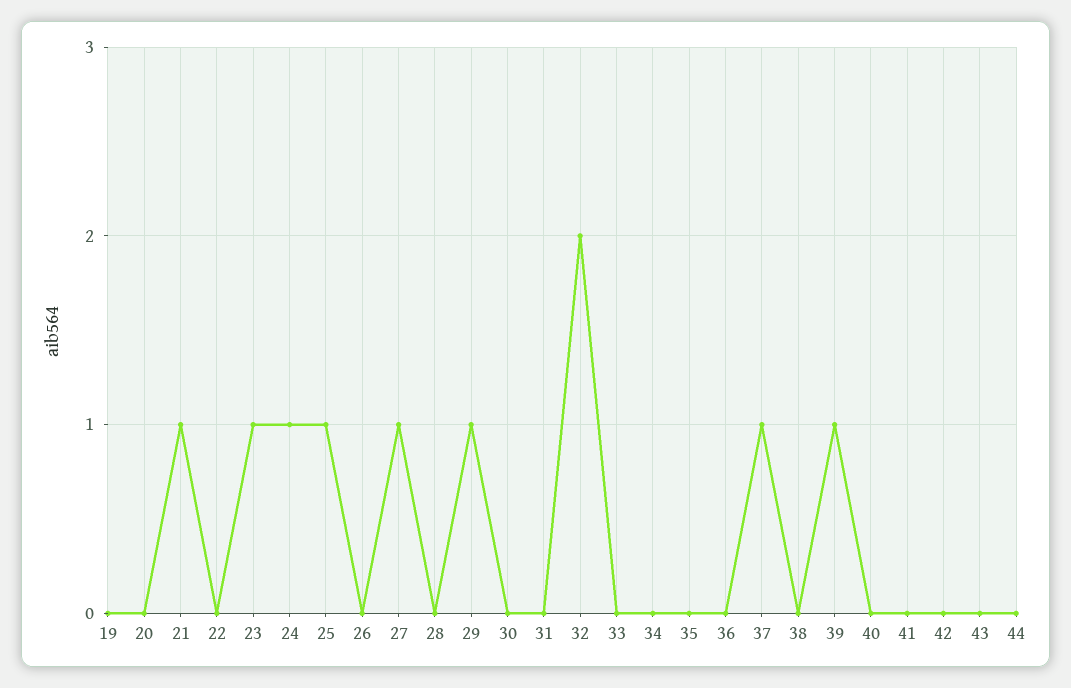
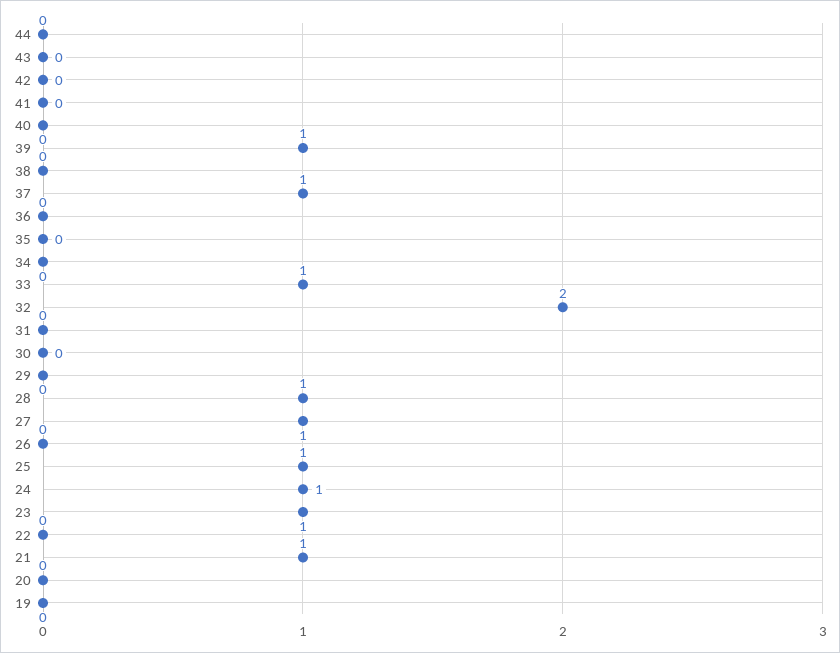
  {
    "19": 0,
    "20": 0,
    "21": 1,
    "22": 0,
    "23": 1,
    "24": 1,
    "25": 1,
    "26": 0,
    "27": 1,
-   "28": 0,
+   "28": 1,
-   "29": 1,
+   "29": 0,
    "30": 0,
    "31": 0,
    "32": 2,
-   "33": 0,
+   "33": 1,
    "34": 0,
    "35": 0,
    "36": 0,
    "37": 1,
    "38": 0,
    "39": 1,
    "40": 0,
    "41": 0,
    "42": 0,
    "43": 0,
    "44": 0
  }

